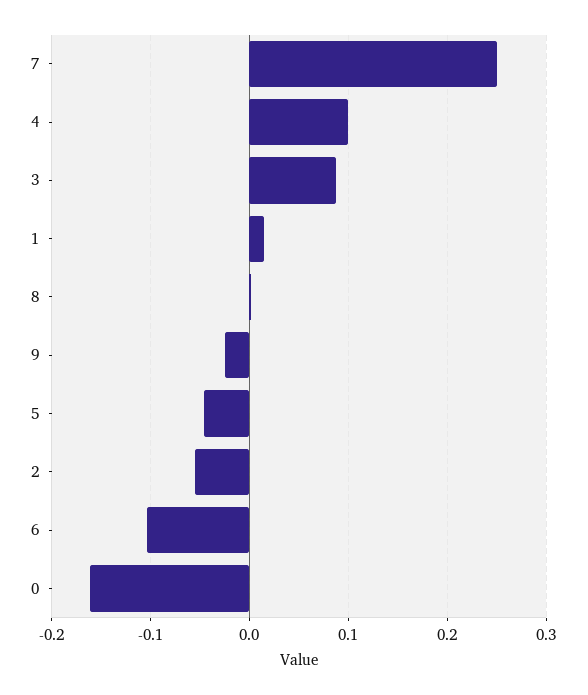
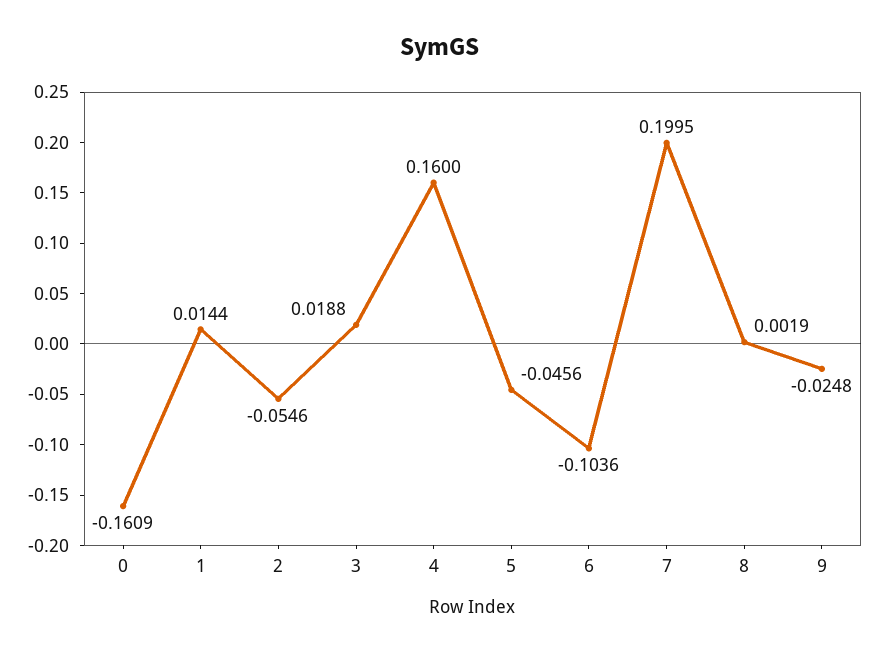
  {
-   "7": 0.25,
+   "7": 0.1995,
-   "4": 0.1,
+   "4": 0.16,
-   "3": 0.09,
+   "3": 0.0188,
    "1": 0.0144,
    "8": 0.0019,
    "9": -0.0248,
    "5": -0.0456,
    "2": -0.0546,
    "6": -0.1036,
    "0": -0.1609
  }

